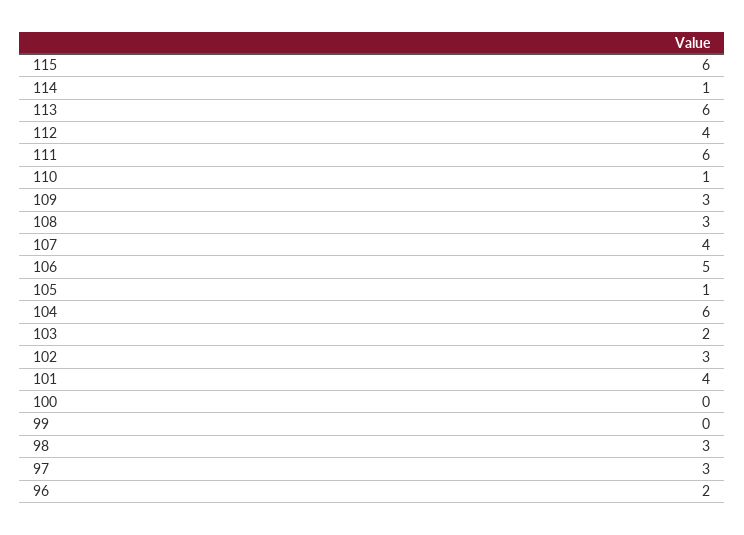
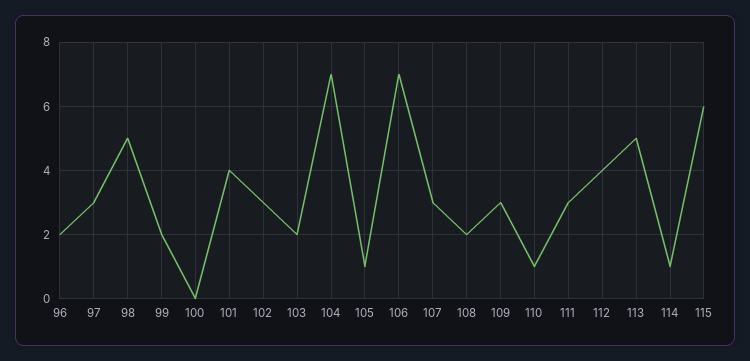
  {
    "115": 6,
    "114": 1,
-   "113": 6,
+   "113": 5,
    "112": 4,
-   "111": 6,
+   "111": 3,
    "110": 1,
    "109": 3,
-   "108": 3,
+   "108": 2,
-   "107": 4,
+   "107": 3,
-   "106": 5,
+   "106": 7,
    "105": 1,
-   "104": 6,
+   "104": 7,
    "103": 2,
    "102": 3,
    "101": 4,
    "100": 0,
-   "99": 0,
+   "99": 2,
-   "98": 3,
+   "98": 5,
    "97": 3,
    "96": 2
  }

